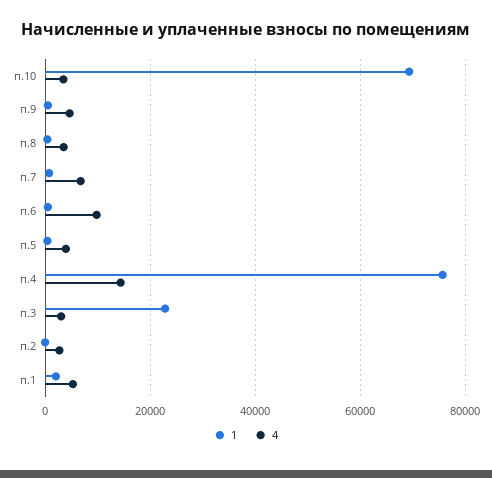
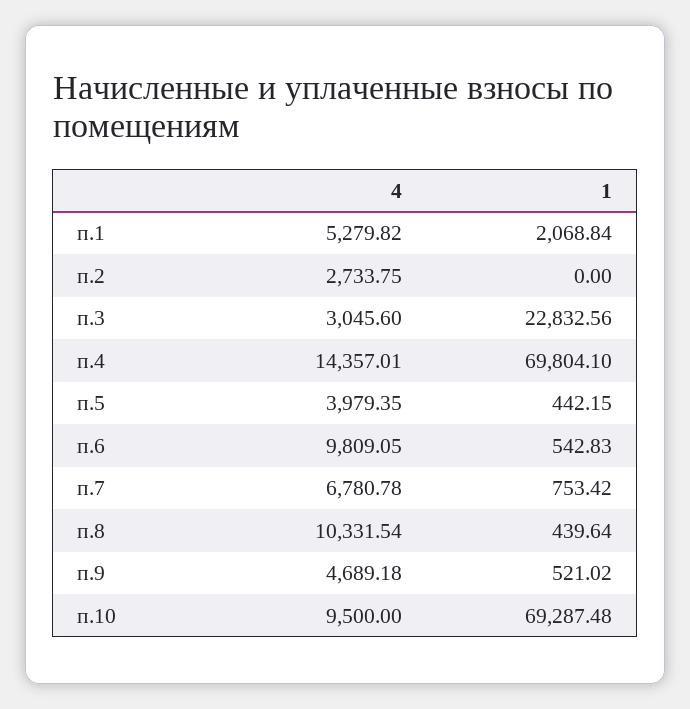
  {
    "1": {
      "п.10": 69287.48,
      "п.9": 521.02,
      "п.8": 439.64,
      "п.7": 753.42,
      "п.6": 542.83,
      "п.5": 442.15,
-     "п.4": 76000,
+     "п.4": 69804.1,
      "п.3": 22832.56,
      "п.2": 0,
      "п.1": 2068.84
    },
    "4": {
-     "п.10": 4000,
+     "п.10": 9500,
      "п.9": 4689.18,
-     "п.8": 4000,
+     "п.8": 10331.54,
      "п.7": 6780.78,
      "п.6": 9809.05,
      "п.5": 3979.35,
      "п.4": 14357.01,
      "п.3": 3045.6,
      "п.2": 2733.75,
      "п.1": 5279.82
    }
  }

